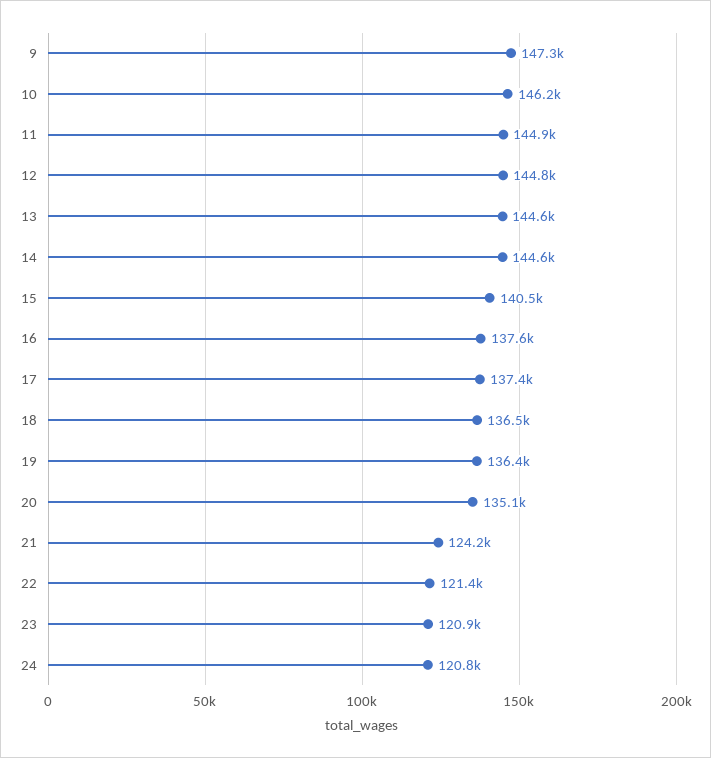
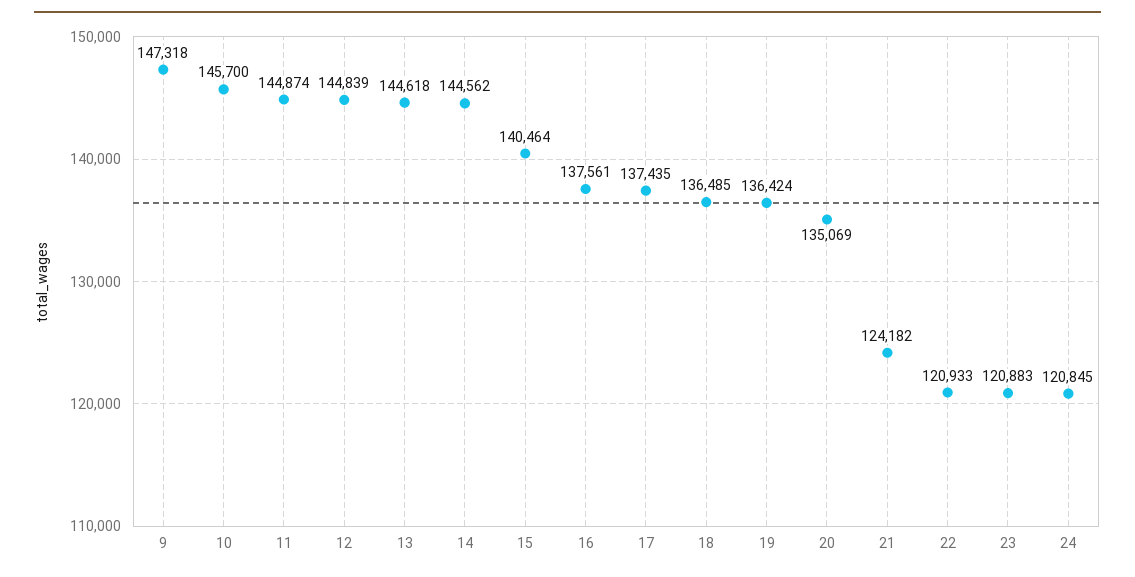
  {
    "9": 147318,
-   "10": 146200,
+   "10": 145700,
    "11": 144874,
    "12": 144839,
    "13": 144618,
    "14": 144562,
    "15": 140464,
    "16": 137561,
    "17": 137435,
    "18": 136485,
    "19": 136424,
    "20": 135069,
    "21": 124182,
-   "22": 121400,
+   "22": 120933,
    "23": 120883,
    "24": 120845
  }

